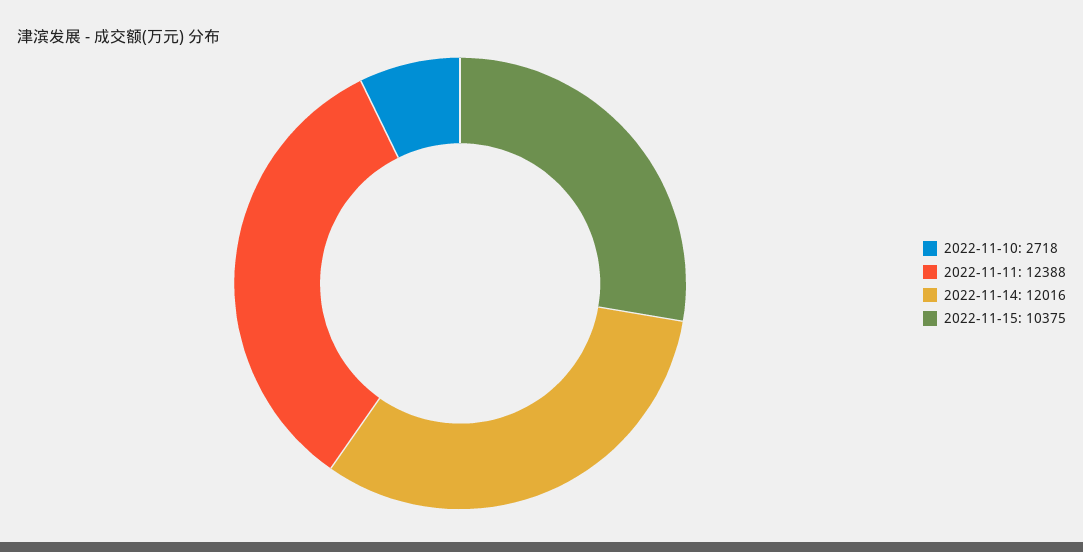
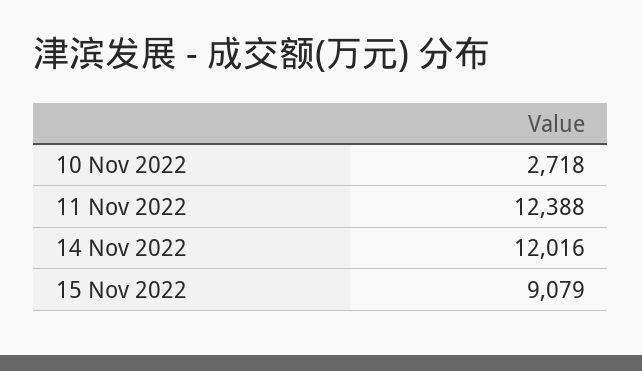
  {
    "2022-11-10": 2718,
    "2022-11-11": 12388,
    "2022-11-14": 12016,
-   "2022-11-15": 10375
+   "2022-11-15": 9079
  }

